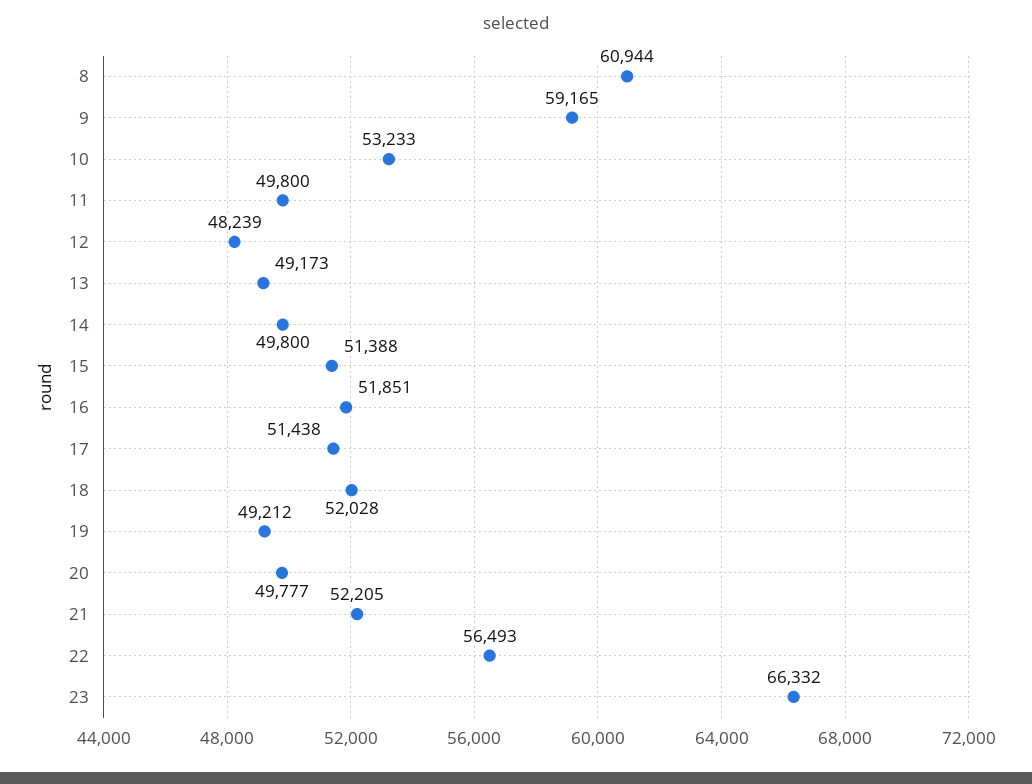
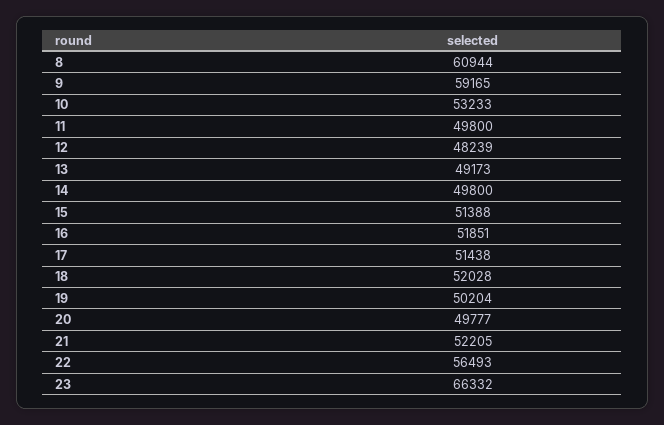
  {
    "8": 60944,
    "9": 59165,
    "10": 53233,
    "11": 49800,
    "12": 48239,
    "13": 49173,
    "14": 49800,
    "15": 51388,
    "16": 51851,
    "17": 51438,
    "18": 52028,
-   "19": 49212,
+   "19": 50204,
    "20": 49777,
    "21": 52205,
    "22": 56493,
    "23": 66332
  }

